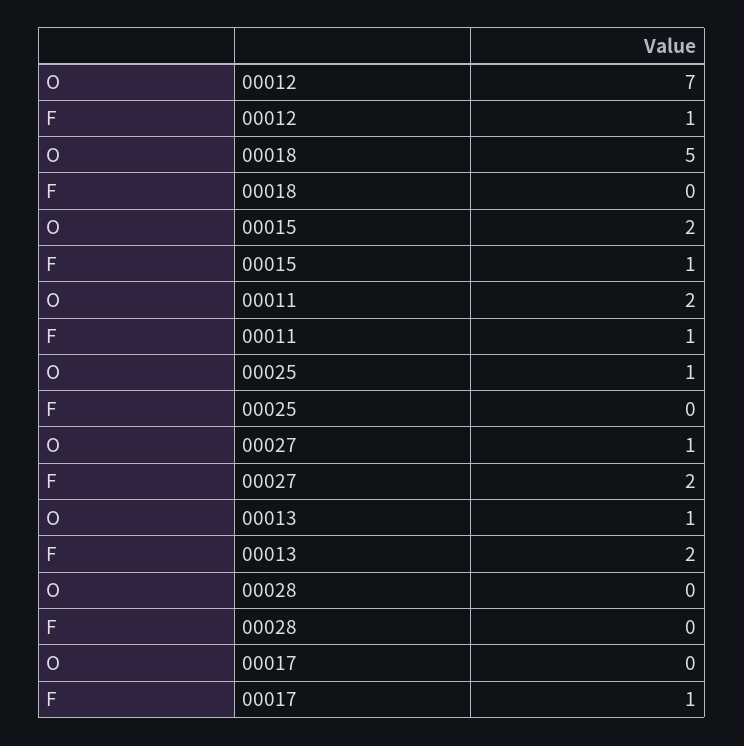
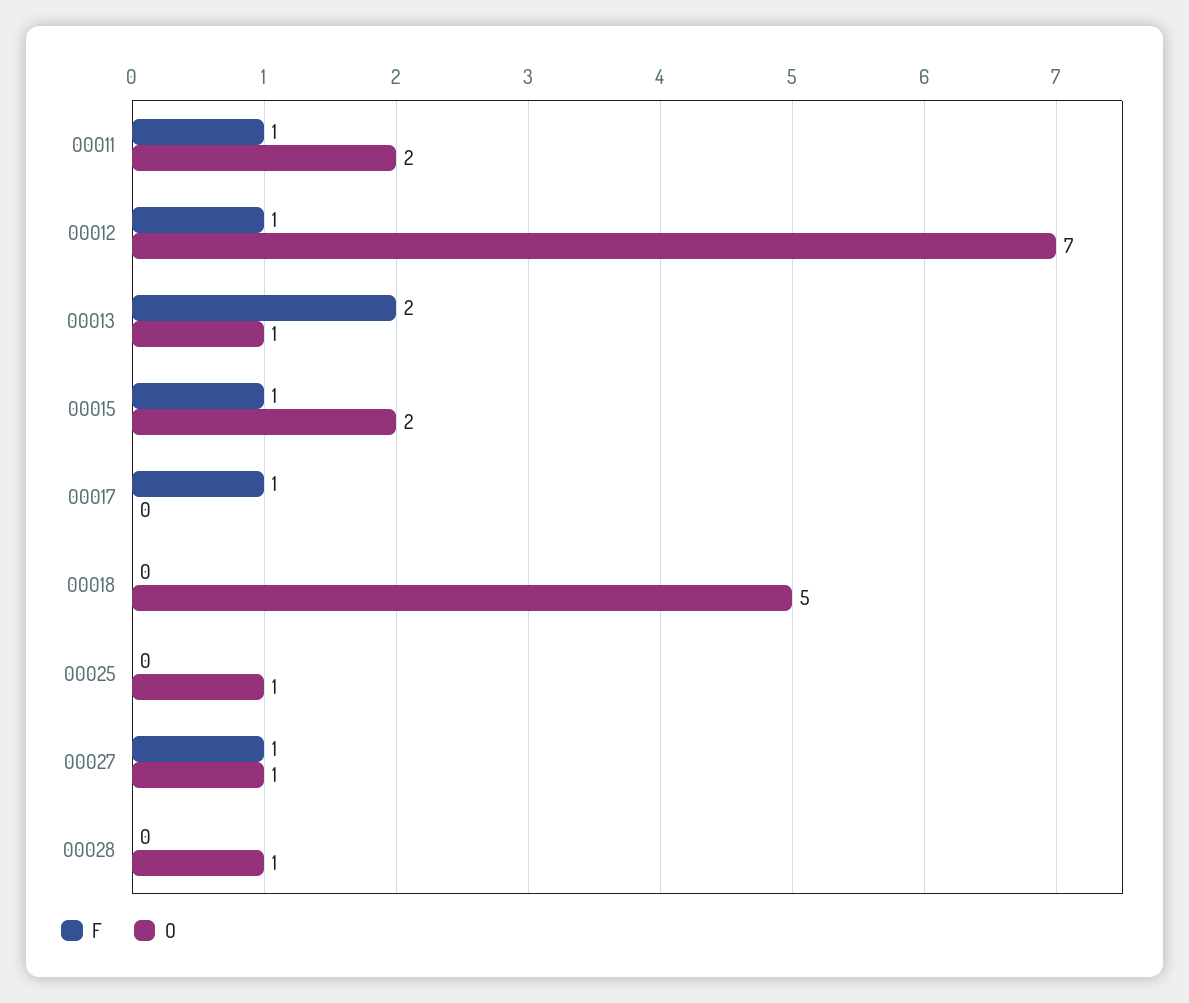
  {
    "O": {
      "00012": 7,
      "00018": 5,
      "00015": 2,
      "00011": 2,
      "00025": 1,
      "00027": 1,
      "00013": 1,
-     "00028": 0,
+     "00028": 1,
      "00017": 0
    },
    "F": {
      "00012": 1,
      "00018": 0,
      "00015": 1,
      "00011": 1,
      "00025": 0,
-     "00027": 2,
+     "00027": 1,
      "00013": 2,
      "00028": 0,
      "00017": 1
    }
  }

